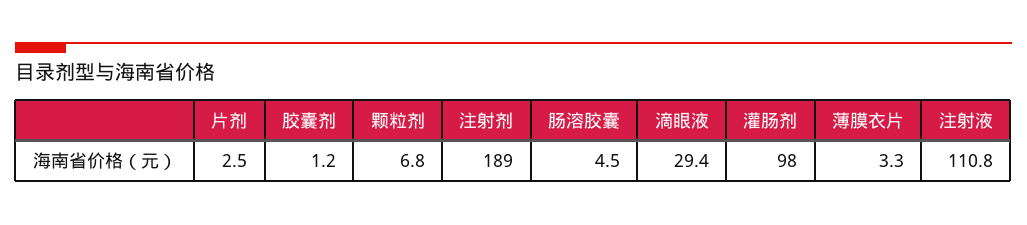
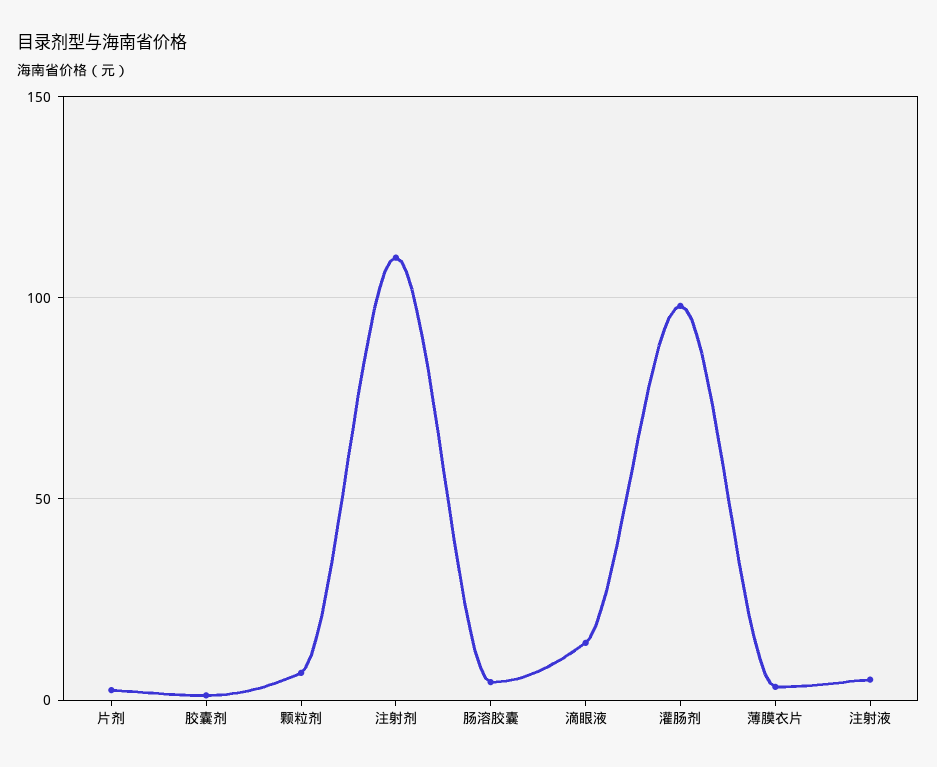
  {
    "片剂": 2.5,
    "胶囊剂": 1.2,
    "颗粒剂": 6.8,
-   "注射剂": 189,
+   "注射剂": 110,
    "肠溶胶囊": 4.5,
-   "滴眼液": 29.4,
+   "滴眼液": 15,
    "灌肠剂": 98,
    "薄膜衣片": 3.3,
-   "注射液": 110.8
+   "注射液": 5
  }

